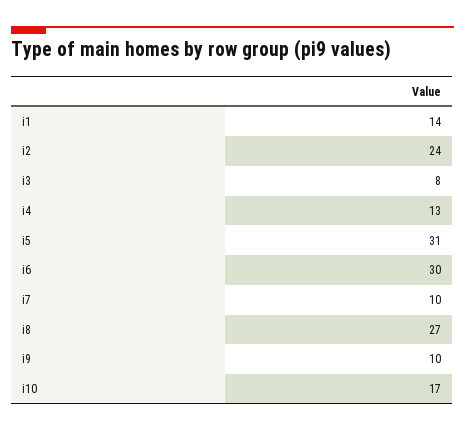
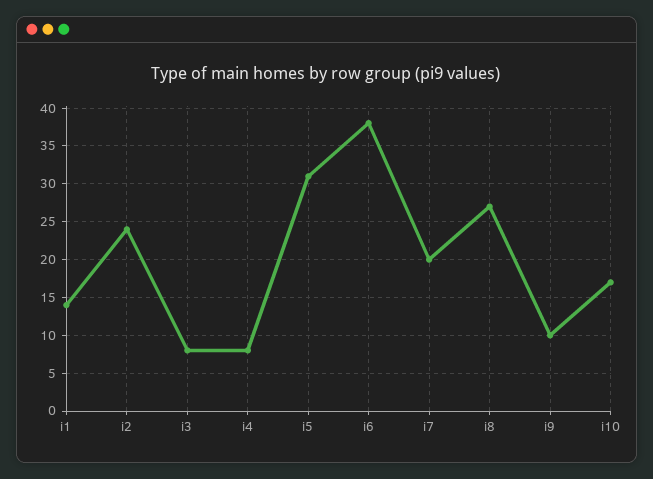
  {
    "i1": 14,
    "i2": 24,
    "i3": 8,
-   "i4": 13,
+   "i4": 8,
    "i5": 31,
-   "i6": 30,
+   "i6": 38,
-   "i7": 10,
+   "i7": 20,
    "i8": 27,
    "i9": 10,
    "i10": 17
  }

